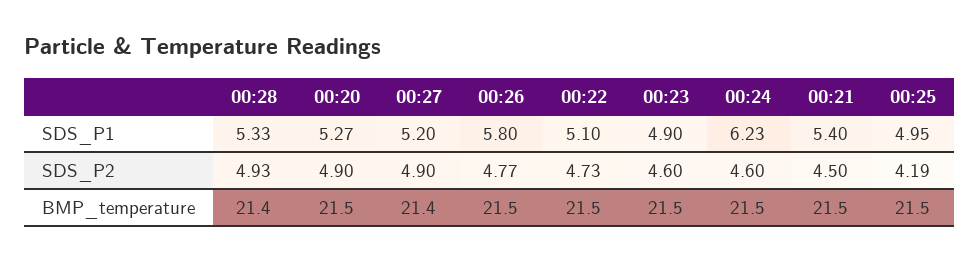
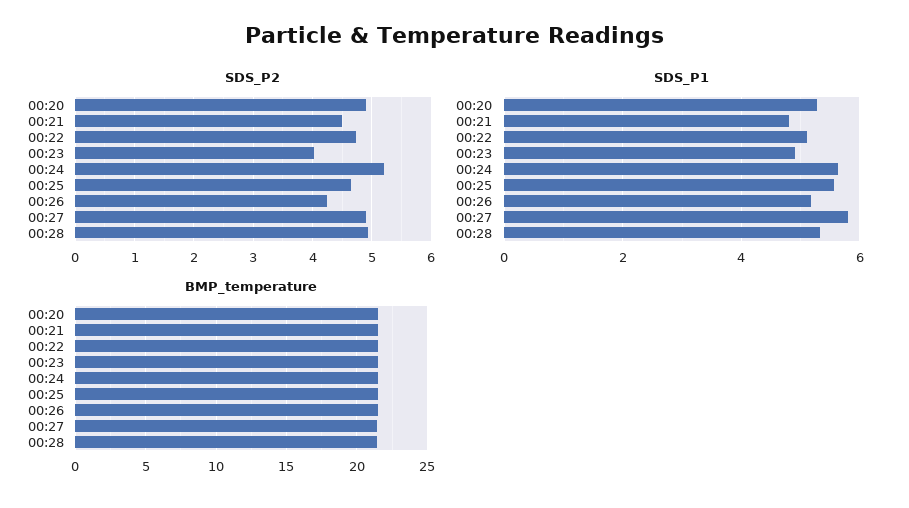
  {
    "SDS_P1": {
      "00:28": 5.33,
      "00:20": 5.27,
-     "00:27": 5.2,
+     "00:27": 5.8,
-     "00:26": 5.8,
+     "00:26": 5.2,
      "00:22": 5.1,
      "00:23": 4.9,
-     "00:24": 6.23,
+     "00:24": 5.6,
-     "00:21": 5.4,
+     "00:21": 4.8,
-     "00:25": 4.95
+     "00:25": 5.6
    },
    "SDS_P2": {
      "00:28": 4.93,
      "00:20": 4.9,
      "00:27": 4.9,
-     "00:26": 4.77,
+     "00:26": 4.2,
      "00:22": 4.73,
-     "00:23": 4.6,
+     "00:23": 4,
-     "00:24": 4.6,
+     "00:24": 5.2,
      "00:21": 4.5,
-     "00:25": 4.19
+     "00:25": 4.6
    },
    "BMP_temperature": {
      "00:28": 21.4,
      "00:20": 21.5,
      "00:27": 21.4,
      "00:26": 21.5,
      "00:22": 21.5,
      "00:23": 21.5,
      "00:24": 21.5,
      "00:21": 21.5,
      "00:25": 21.5
    }
  }

